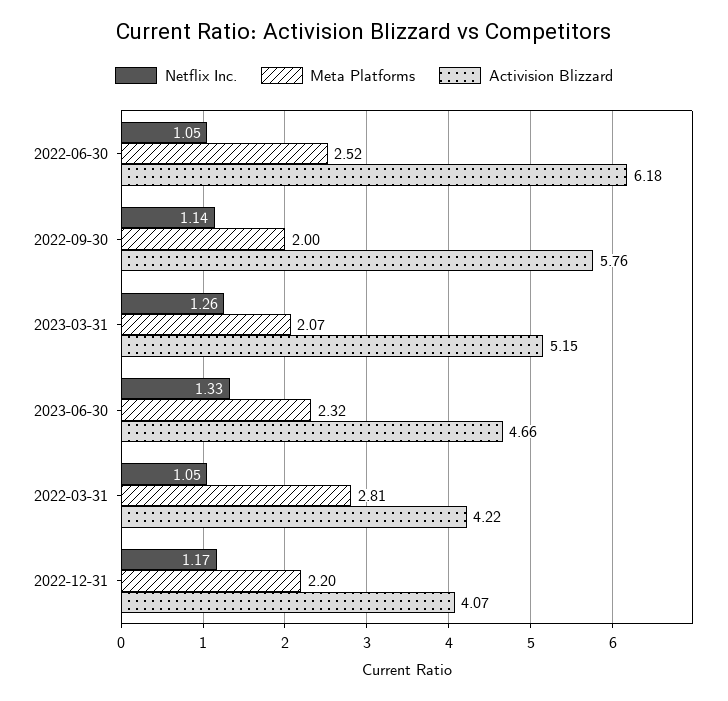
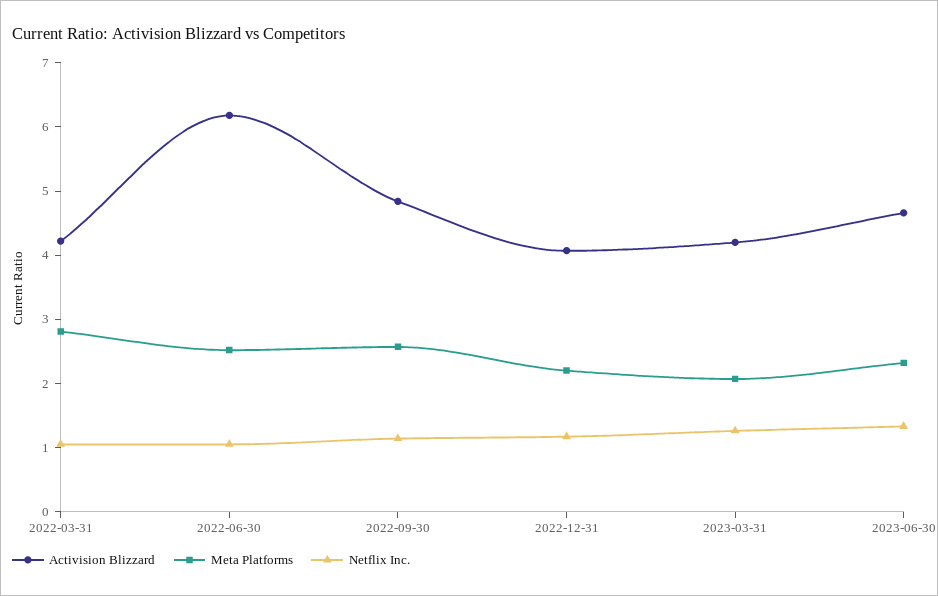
  {
    "Netflix Inc.": {
      "2022-06-30": 1.05,
      "2022-09-30": 1.14,
      "2023-03-31": 1.26,
      "2023-06-30": 1.33,
      "2022-03-31": 1.05,
      "2022-12-31": 1.17
    },
    "Meta Platforms": {
      "2022-06-30": 2.52,
-     "2022-09-30": 2,
+     "2022-09-30": 2.6,
      "2023-03-31": 2.07,
      "2023-06-30": 2.32,
      "2022-03-31": 2.81,
      "2022-12-31": 2.2
    },
    "Activision Blizzard": {
      "2022-06-30": 6.18,
-     "2022-09-30": 5.76,
+     "2022-09-30": 4.8,
-     "2023-03-31": 5.15,
+     "2023-03-31": 4.2,
      "2023-06-30": 4.66,
      "2022-03-31": 4.22,
      "2022-12-31": 4.07
    }
  }

